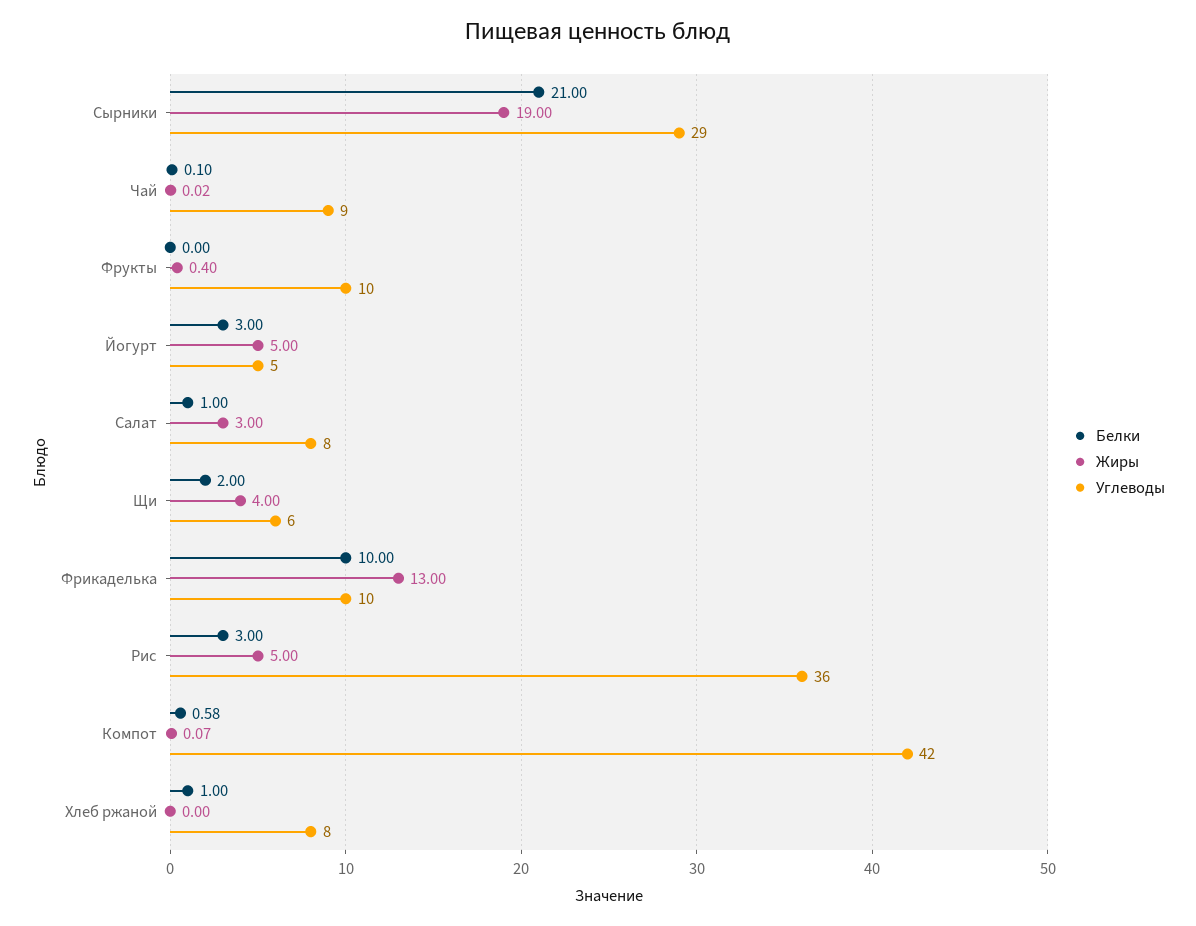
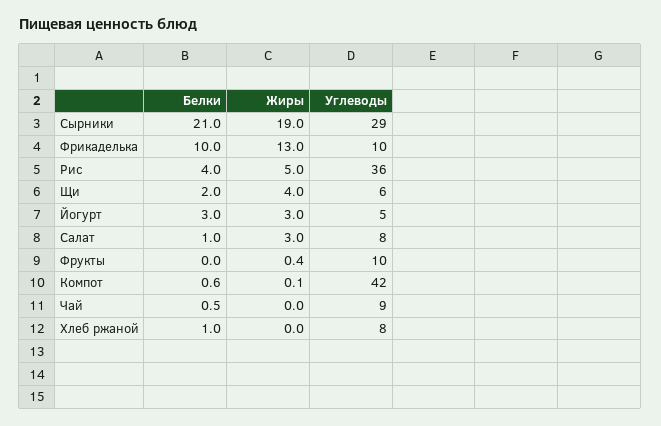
  {
    "Белки": {
      "Сырники": 21,
-     "Чай": 0.1,
+     "Чай": 0.5,
      "Фрукты": 0,
      "Йогурт": 3,
      "Салат": 1,
      "Щи": 2,
      "Фрикаделька": 10,
-     "Рис": 3,
+     "Рис": 4,
      "Компот": 0.58,
      "Хлеб ржаной": 1
    },
    "Жиры": {
      "Сырники": 19,
      "Чай": 0.02,
      "Фрукты": 0.4,
-     "Йогурт": 5,
+     "Йогурт": 3,
      "Салат": 3,
      "Щи": 4,
      "Фрикаделька": 13,
      "Рис": 5,
      "Компот": 0.07,
      "Хлеб ржаной": 0
    },
    "Углеводы": {
      "Сырники": 29,
      "Чай": 9,
      "Фрукты": 10,
      "Йогурт": 5,
      "Салат": 8,
      "Щи": 6,
      "Фрикаделька": 10,
      "Рис": 36,
      "Компот": 42,
      "Хлеб ржаной": 8
    }
  }

